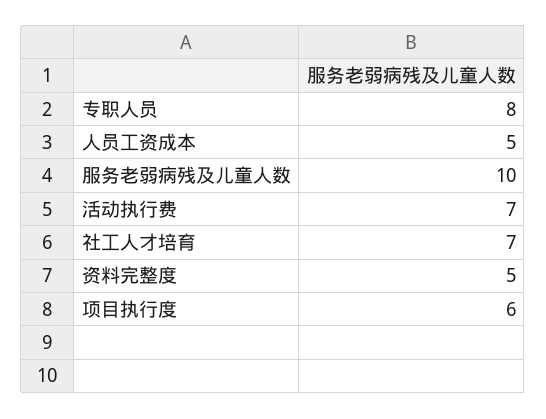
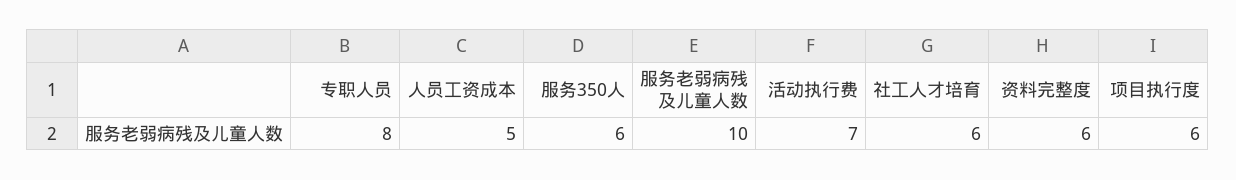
  {
    "专职人员": 8,
    "人员工资成本": 5,
    "服务老弱病残及儿童人数": 10,
    "活动执行费": 7,
-   "社工人才培育": 7,
+   "社工人才培育": 6,
-   "资料完整度": 5,
+   "资料完整度": 6,
-   "项目执行度": 6
+   "项目执行度": 6,
+   "服务350人": 6
  }

